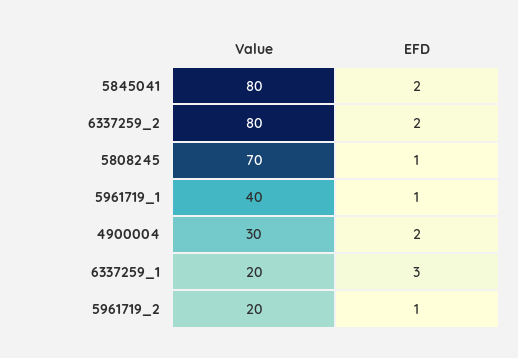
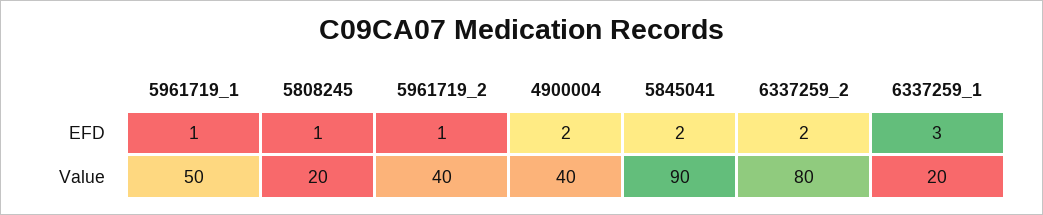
  {
    "Value": {
-     "5845041": 80,
+     "5845041": 90,
      "6337259_2": 80,
-     "5808245": 70,
+     "5808245": 20,
-     "5961719_1": 40,
+     "5961719_1": 50,
-     "4900004": 30,
+     "4900004": 40,
      "6337259_1": 20,
-     "5961719_2": 20
+     "5961719_2": 40
    },
    "EFD": {
      "5845041": 2,
      "6337259_2": 2,
      "5808245": 1,
      "5961719_1": 1,
      "4900004": 2,
      "6337259_1": 3,
      "5961719_2": 1
    }
  }

